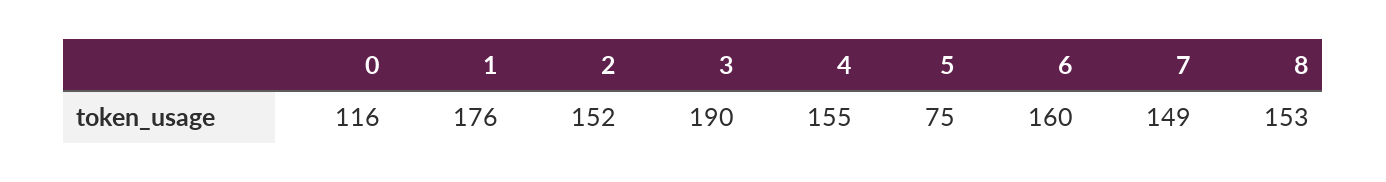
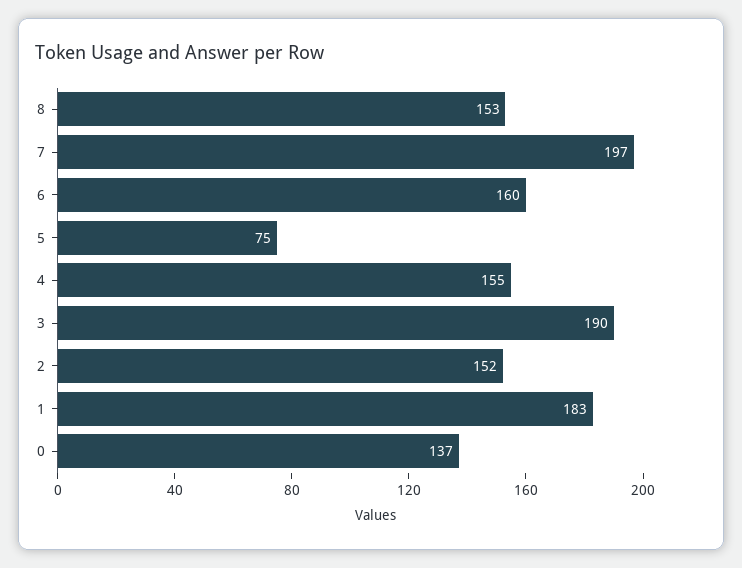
  {
-   "0": 116,
+   "0": 137,
-   "1": 176,
+   "1": 183,
    "2": 152,
    "3": 190,
    "4": 155,
    "5": 75,
    "6": 160,
-   "7": 149,
+   "7": 197,
    "8": 153
  }

